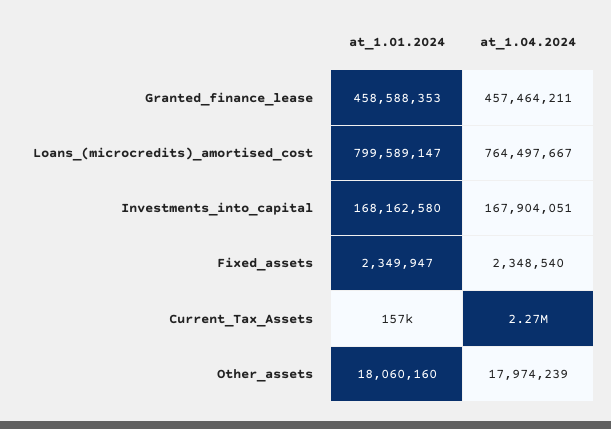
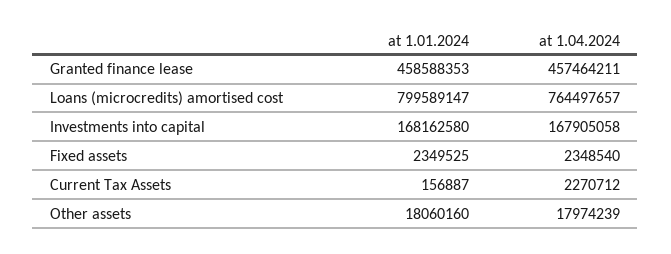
  {
    "at_1.01.2024": {
      "Granted_finance_lease": 458588353,
      "Loans_(microcredits)_amortised_cost": 799589147,
      "Investments_into_capital": 168162580,
-     "Fixed_assets": 2349947,
+     "Fixed_assets": 2349525,
      "Current_Tax_Assets": 156887,
      "Other_assets": 18060160
    },
    "at_1.04.2024": {
      "Granted_finance_lease": 457464211,
-     "Loans_(microcredits)_amortised_cost": 764497667,
+     "Loans_(microcredits)_amortised_cost": 764497657,
-     "Investments_into_capital": 167904051,
+     "Investments_into_capital": 167905058,
      "Fixed_assets": 2348540,
      "Current_Tax_Assets": 2270712,
      "Other_assets": 17974239
    }
  }

